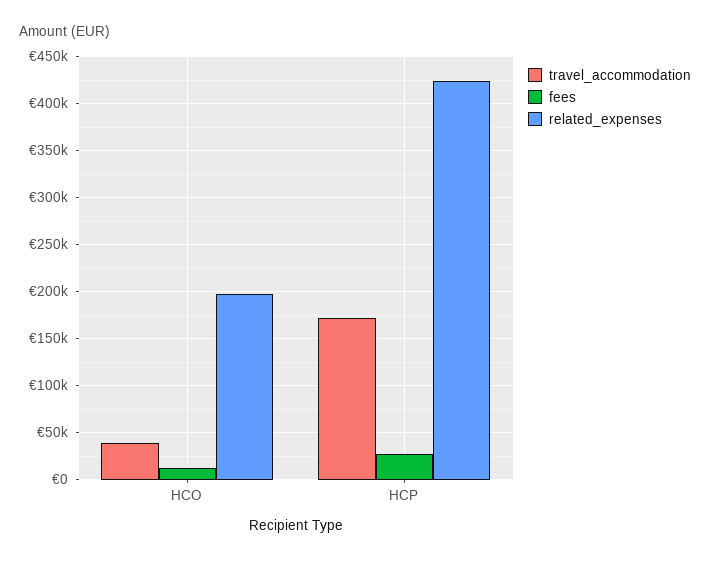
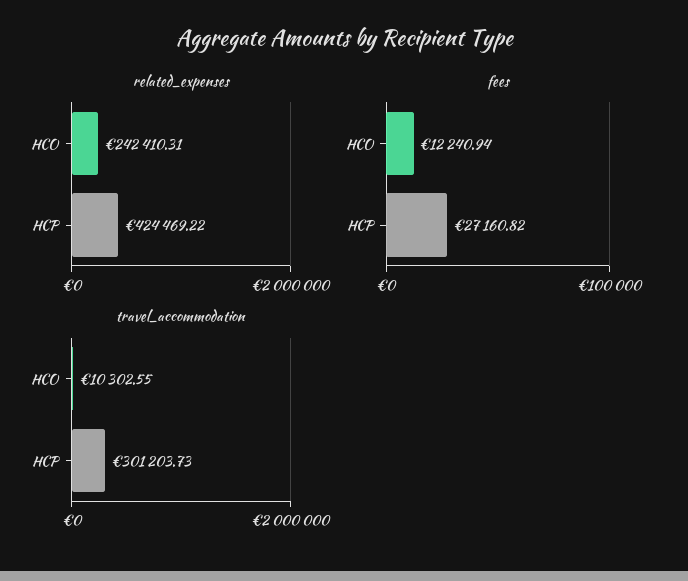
  {
    "travel_accommodation": {
-     "HCO": 40000,
+     "HCO": 10302.55,
-     "HCP": 170000
+     "HCP": 301203.73
    },
    "fees": {
      "HCO": 12240.94,
      "HCP": 27160.82
    },
    "related_expenses": {
-     "HCO": 200000,
+     "HCO": 242410.31,
      "HCP": 424469.22
    }
  }

